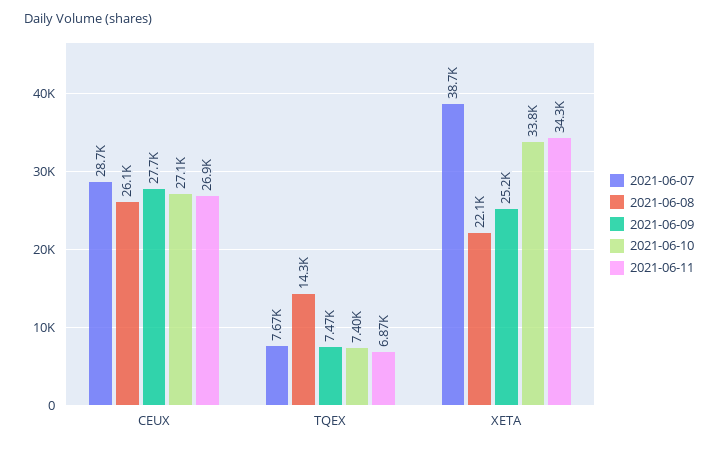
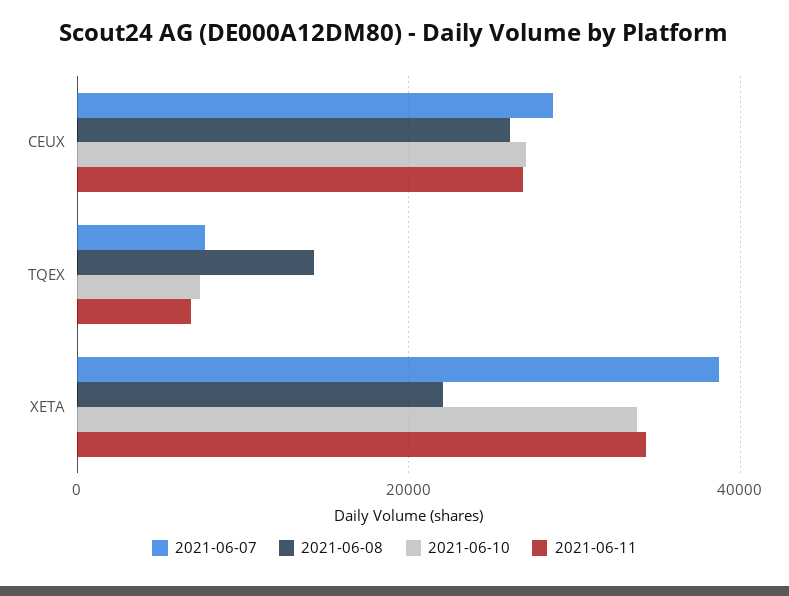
  {
    "2021-06-07": {
      "CEUX": 28700,
      "TQEX": 7670,
      "XETA": 38700
    },
    "2021-06-08": {
      "CEUX": 26100,
      "TQEX": 14300,
      "XETA": 22100
    },
-   "2021-06-09": {
-     "CEUX": 27700,
-     "TQEX": 7470,
-     "XETA": 25200
-   },
    "2021-06-10": {
      "CEUX": 27100,
      "TQEX": 7400,
      "XETA": 33800
    },
    "2021-06-11": {
      "CEUX": 26900,
      "TQEX": 6870,
      "XETA": 34300
    }
  }

